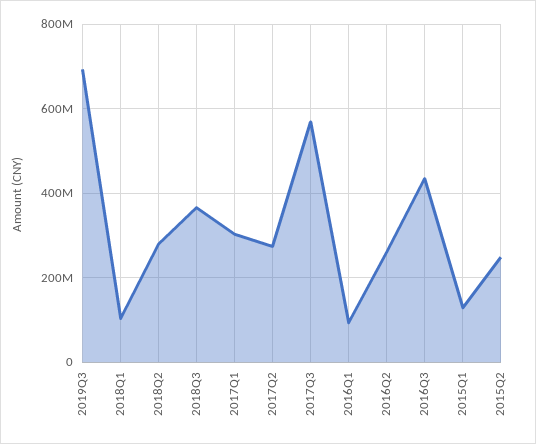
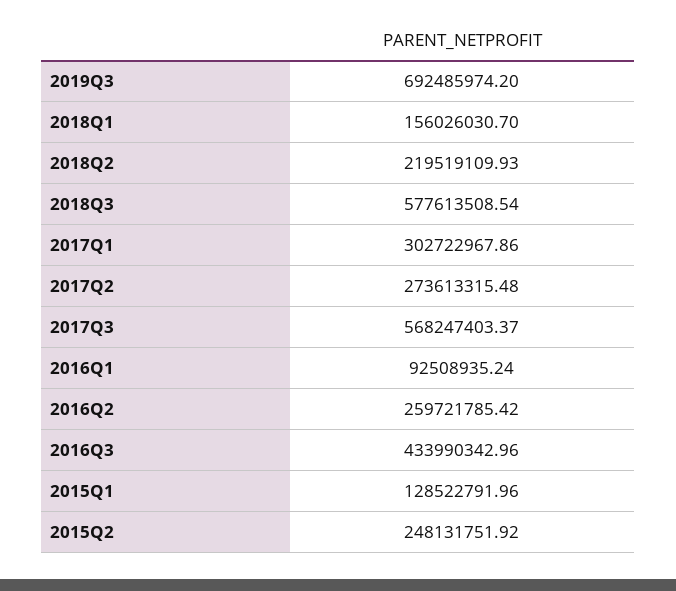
  {
    "2019Q3": 692485974.2,
-   "2018Q1": 100000000,
+   "2018Q1": 156026030.7,
-   "2018Q2": 280000000,
+   "2018Q2": 219519109.93,
-   "2018Q3": 360000000,
+   "2018Q3": 577613508.54,
    "2017Q1": 302722967.86,
    "2017Q2": 273613315.48,
    "2017Q3": 568247403.37,
    "2016Q1": 92508935.24,
    "2016Q2": 259721785.42,
    "2016Q3": 433990342.96,
    "2015Q1": 128522791.96,
    "2015Q2": 248131751.92
  }

